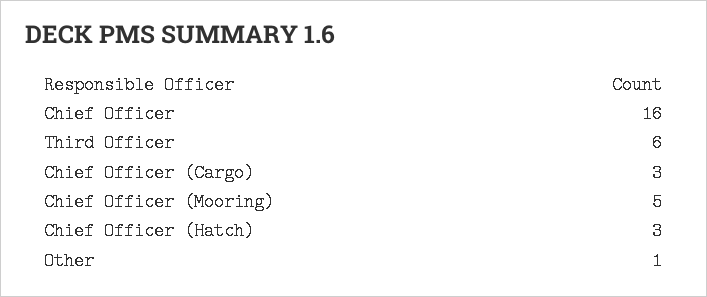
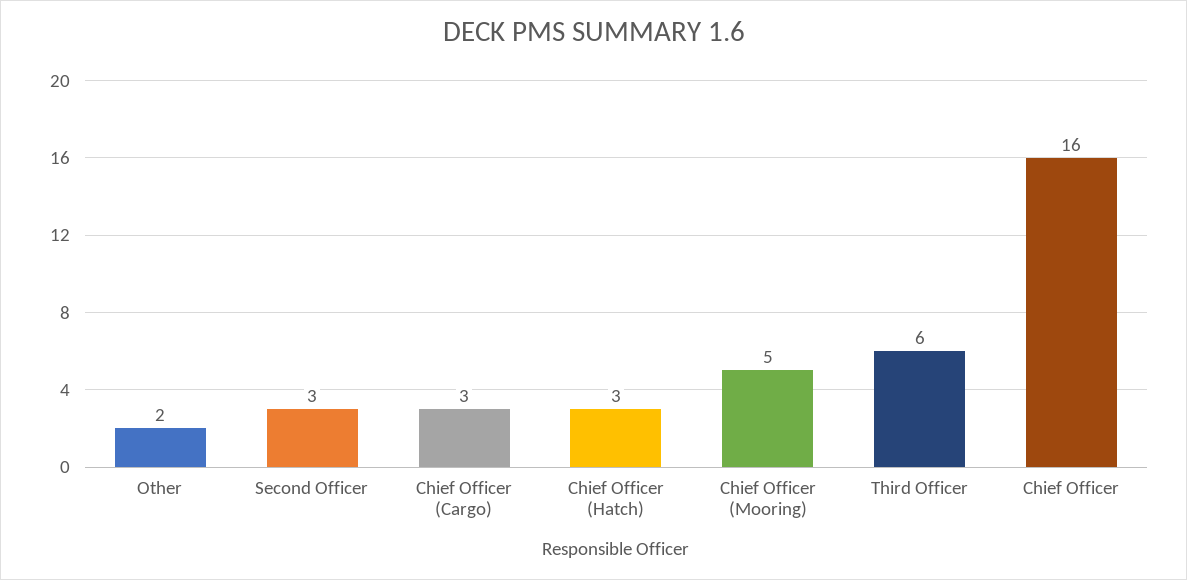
  {
    "Chief Officer": 16,
    "Third Officer": 6,
    "Chief Officer (Cargo)": 3,
    "Chief Officer (Mooring)": 5,
    "Chief Officer (Hatch)": 3,
-   "Other": 1
+   "Other": 2,
+   "Second Officer": 3
  }

